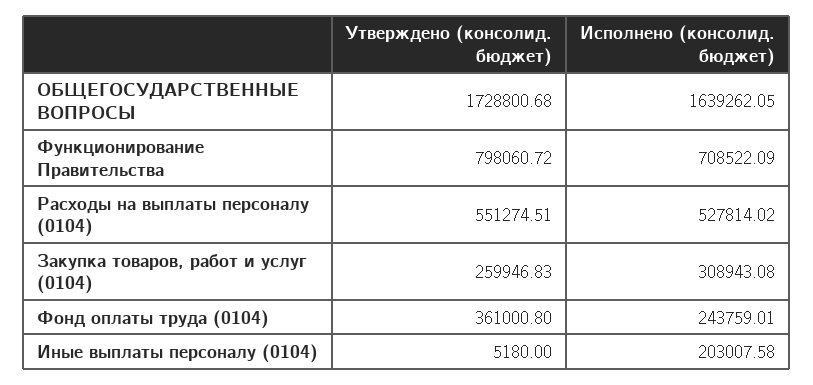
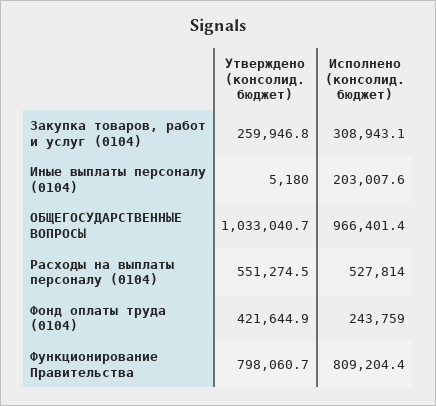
  {
    "Утверждено (консолид. бюджет)": {
-     "ОБЩЕГОСУДАРСТВЕННЫЕ ВОПРОСЫ": 1728800.68,
+     "ОБЩЕГОСУДАРСТВЕННЫЕ ВОПРОСЫ": 1033040.7,
      "Функционирование Правительства": 798060.72,
      "Расходы на выплаты персоналу (0104)": 551274.51,
      "Закупка товаров, работ и услуг (0104)": 259946.83,
-     "Фонд оплаты труда (0104)": 361000.8,
+     "Фонд оплаты труда (0104)": 421644.9,
      "Иные выплаты персоналу (0104)": 5180
    },
    "Исполнено (консолид. бюджет)": {
-     "ОБЩЕГОСУДАРСТВЕННЫЕ ВОПРОСЫ": 1639262.05,
+     "ОБЩЕГОСУДАРСТВЕННЫЕ ВОПРОСЫ": 966401.4,
-     "Функционирование Правительства": 708522.09,
+     "Функционирование Правительства": 809204.4,
      "Расходы на выплаты персоналу (0104)": 527814.02,
      "Закупка товаров, работ и услуг (0104)": 308943.08,
      "Фонд оплаты труда (0104)": 243759.01,
      "Иные выплаты персоналу (0104)": 203007.58
    }
  }

